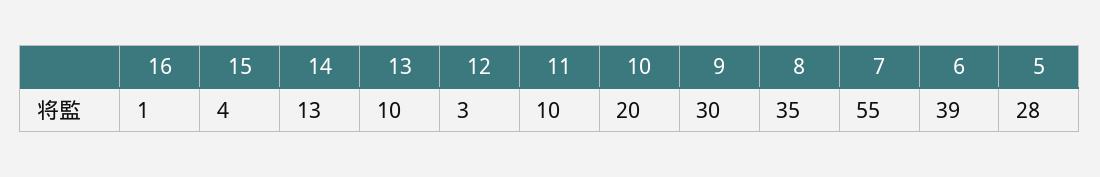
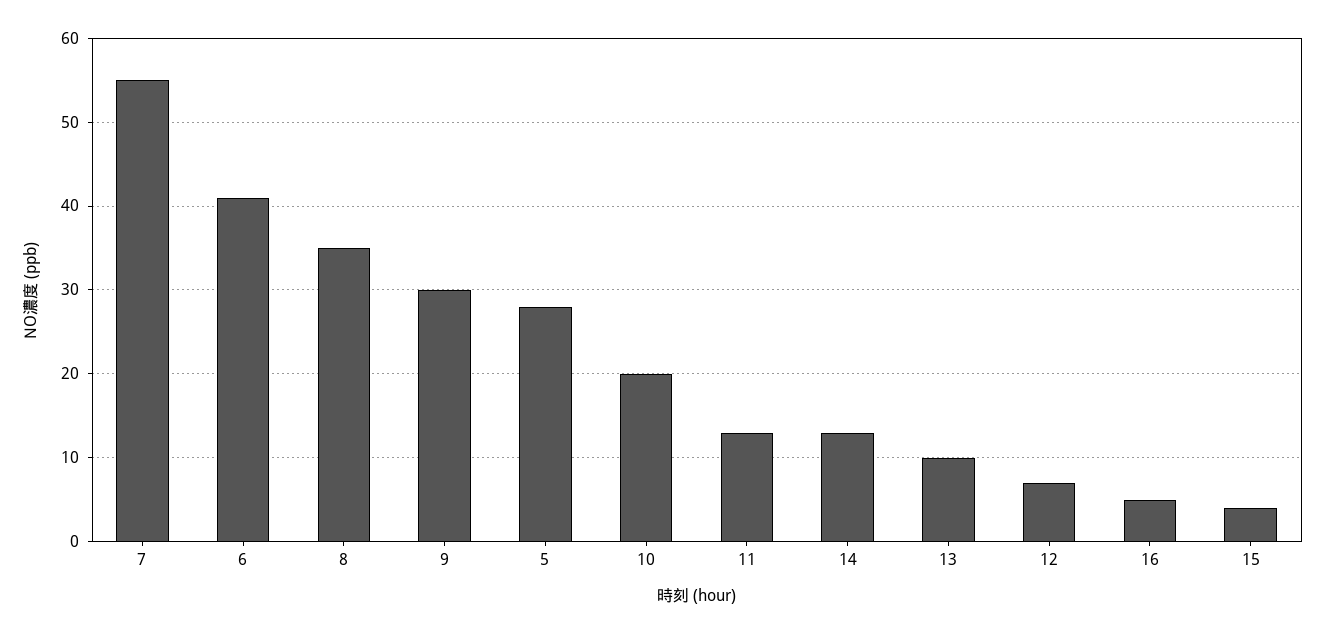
  {
-   "16": 1,
+   "16": 5,
    "15": 4,
    "14": 13,
    "13": 10,
-   "12": 3,
+   "12": 7,
-   "11": 10,
+   "11": 13,
    "10": 20,
    "9": 30,
    "8": 35,
    "7": 55,
-   "6": 39,
+   "6": 41,
    "5": 28
  }

